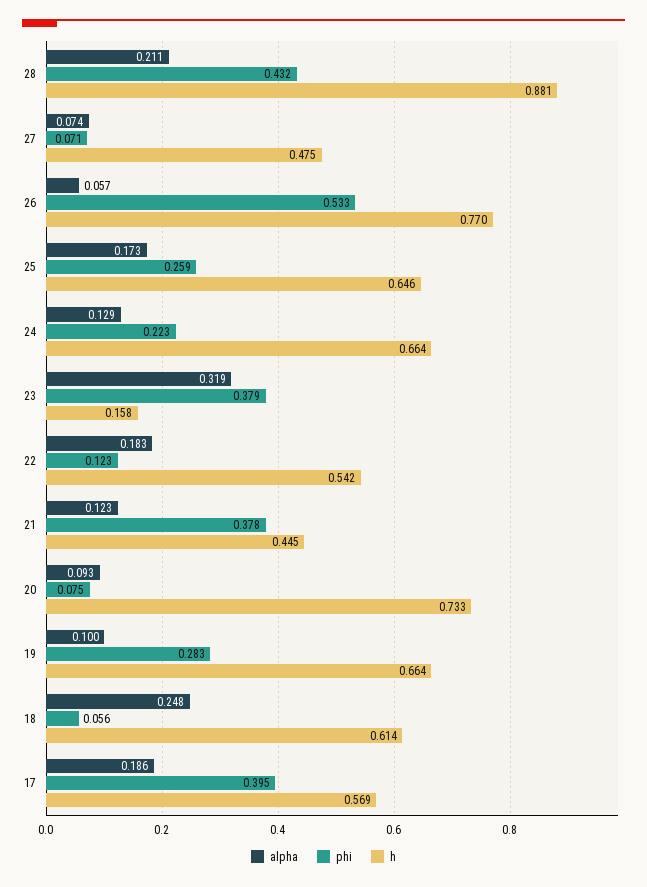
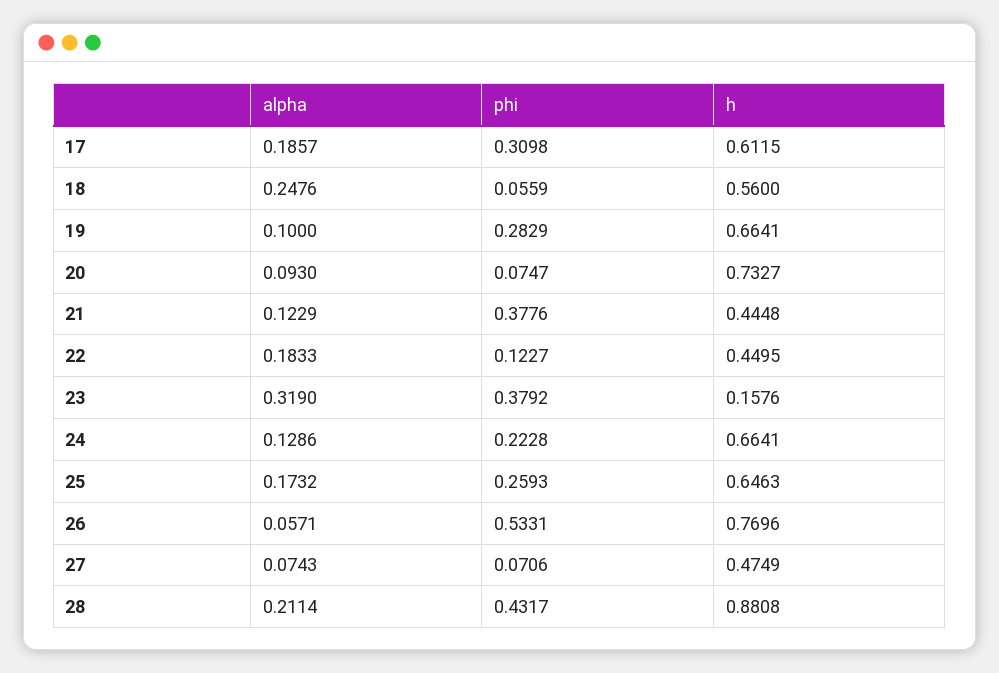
  {
    "alpha": {
      "28": 0.2114,
      "27": 0.0743,
      "26": 0.0571,
      "25": 0.1732,
      "24": 0.1286,
      "23": 0.319,
      "22": 0.1833,
      "21": 0.1229,
      "20": 0.093,
      "19": 0.1,
      "18": 0.2476,
      "17": 0.1857
    },
    "phi": {
      "28": 0.4317,
      "27": 0.0706,
      "26": 0.5331,
      "25": 0.2593,
      "24": 0.2228,
      "23": 0.3792,
      "22": 0.1227,
      "21": 0.3776,
      "20": 0.0747,
      "19": 0.2829,
      "18": 0.0559,
-     "17": 0.395
+     "17": 0.3098
    },
    "h": {
      "28": 0.8808,
      "27": 0.4749,
      "26": 0.7696,
      "25": 0.6463,
      "24": 0.6641,
      "23": 0.1576,
-     "22": 0.542,
+     "22": 0.4495,
      "21": 0.4448,
      "20": 0.7327,
      "19": 0.6641,
-     "18": 0.614,
+     "18": 0.56,
-     "17": 0.569
+     "17": 0.6115
    }
  }

